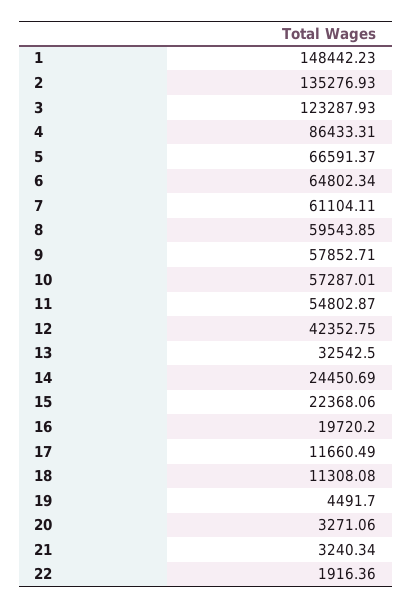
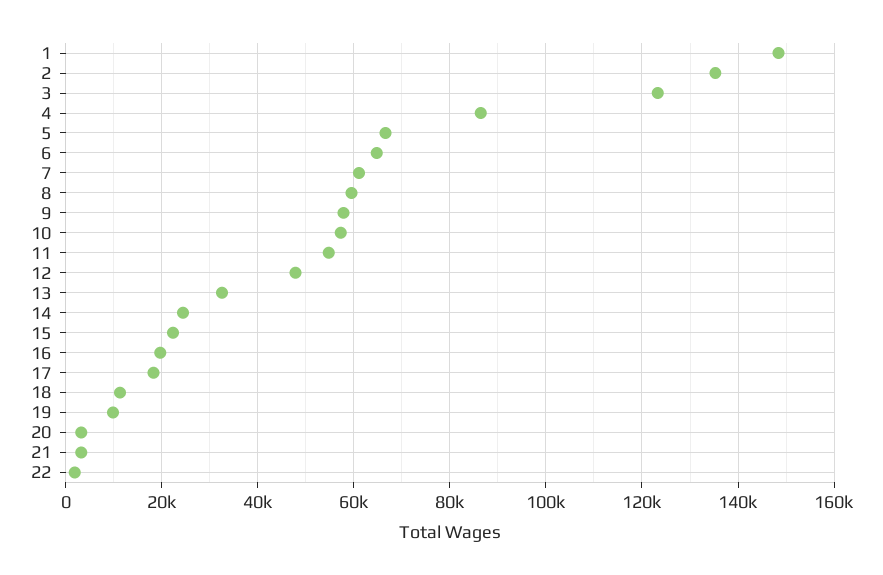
  {
    "1": 148442.23,
    "2": 135276.93,
    "3": 123287.93,
    "4": 86433.31,
    "5": 66591.37,
    "6": 64802.34,
    "7": 61104.11,
    "8": 59543.85,
    "9": 57852.71,
    "10": 57287.01,
    "11": 54802.87,
-   "12": 42352.75,
+   "12": 48000,
    "13": 32542.5,
    "14": 24450.69,
    "15": 22368.06,
    "16": 19720.2,
-   "17": 11660.49,
+   "17": 18000,
    "18": 11308.08,
-   "19": 4491.7,
+   "19": 10000,
    "20": 3271.06,
    "21": 3240.34,
    "22": 1916.36
  }

